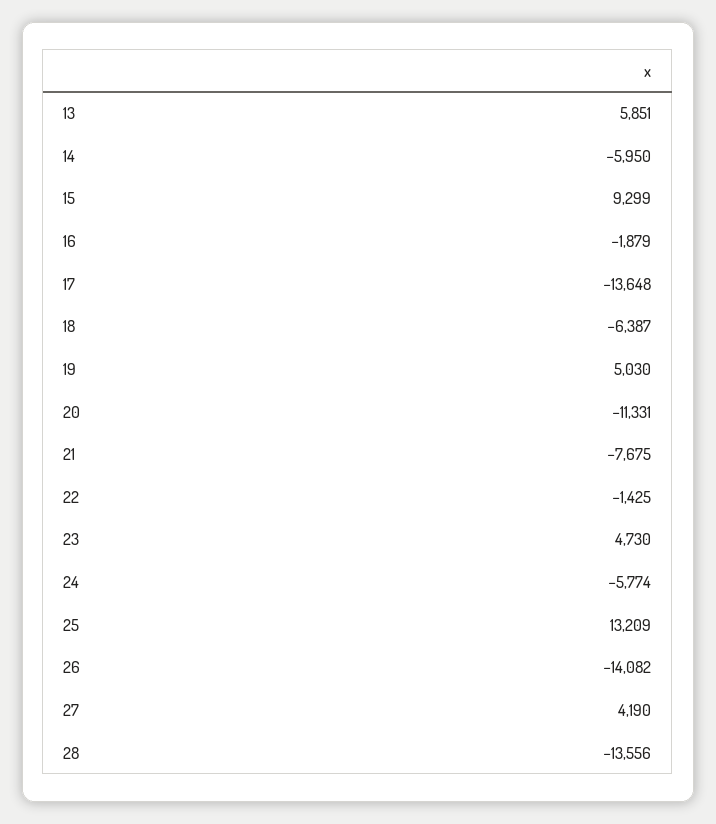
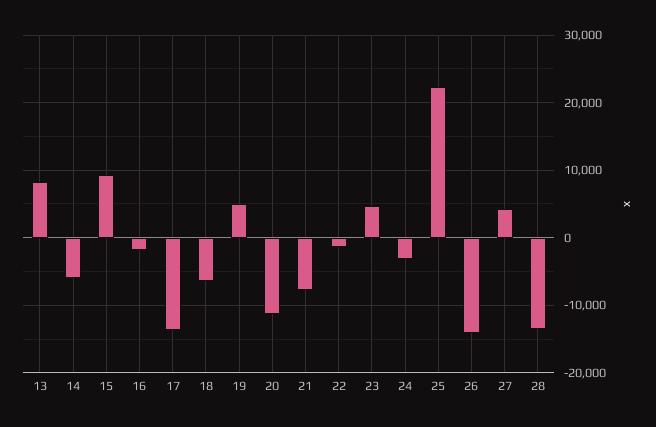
  {
-   "13": 5851,
+   "13": 8000,
    "14": -5950,
    "15": 9299,
    "16": -1879,
    "17": -13648,
    "18": -6387,
    "19": 5030,
    "20": -11331,
    "21": -7675,
    "22": -1425,
    "23": 4730,
-   "24": -5774,
+   "24": -3000,
-   "25": 13209,
+   "25": 22000,
    "26": -14082,
    "27": 4190,
    "28": -13556
  }

